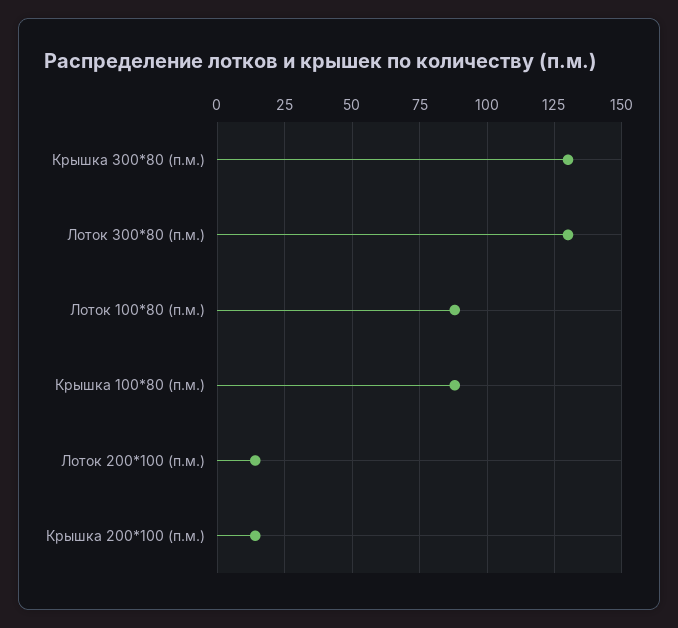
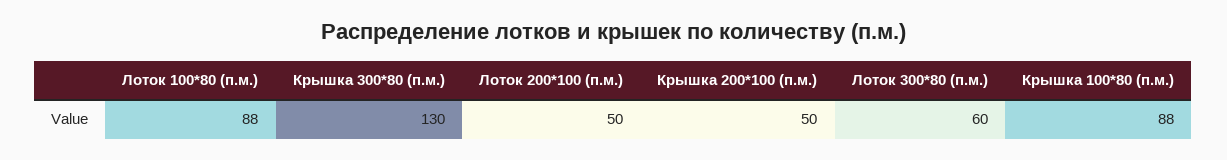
  {
    "Крышка 300*80 (п.м.)": 130,
-   "Лоток 300*80 (п.м.)": 130,
+   "Лоток 300*80 (п.м.)": 60,
    "Лоток 100*80 (п.м.)": 88,
    "Крышка 100*80 (п.м.)": 88,
-   "Лоток 200*100 (п.м.)": 15,
+   "Лоток 200*100 (п.м.)": 50,
-   "Крышка 200*100 (п.м.)": 15
+   "Крышка 200*100 (п.м.)": 50
  }

